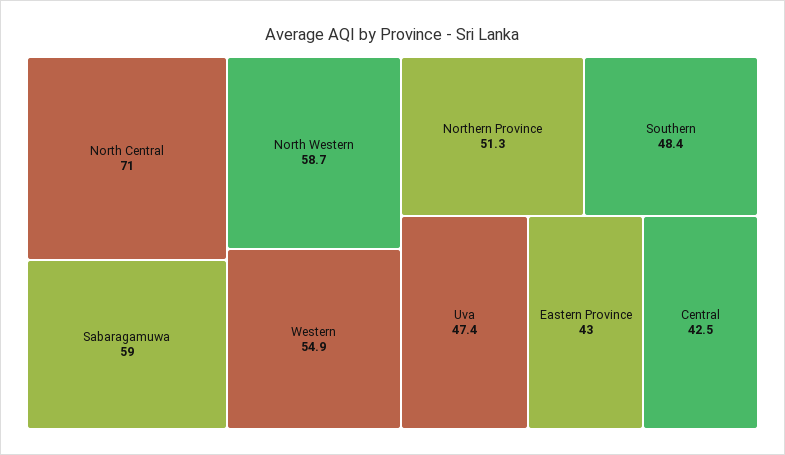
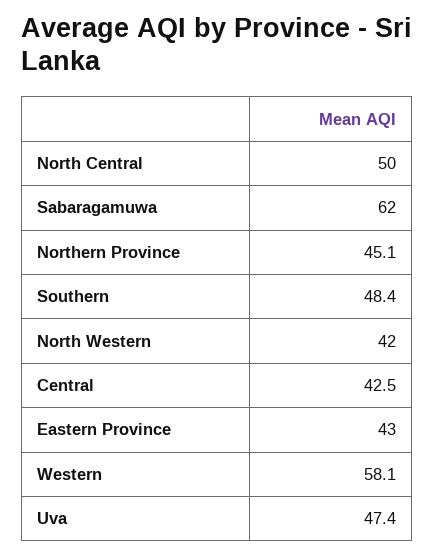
  {
-   "North Central": 71,
+   "North Central": 50,
-   "Sabaragamuwa": 59,
+   "Sabaragamuwa": 62,
-   "North Western": 58.7,
+   "North Western": 42,
-   "Western": 54.9,
+   "Western": 58.1,
-   "Northern Province": 51.3,
+   "Northern Province": 45.1,
    "Southern": 48.4,
    "Uva": 47.4,
    "Eastern Province": 43,
    "Central": 42.5
  }

